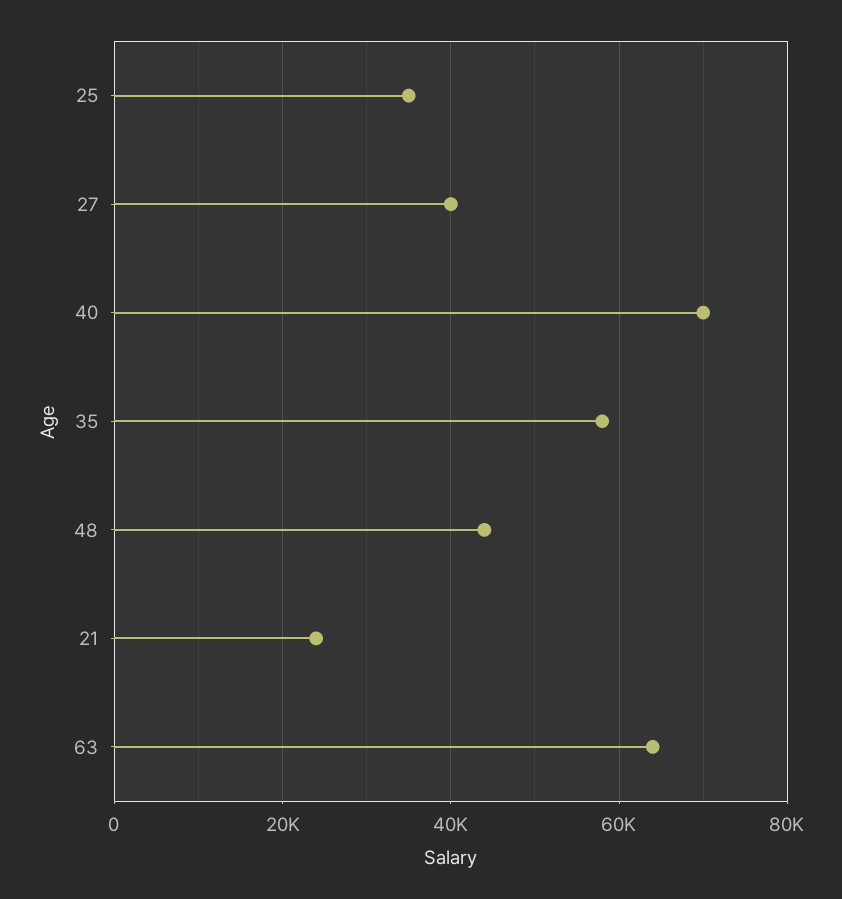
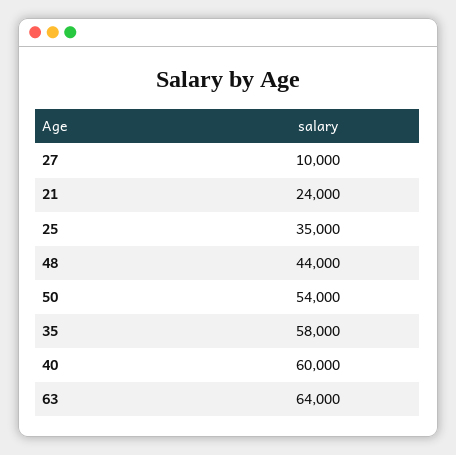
  {
    "25": 35000,
-   "27": 40000,
+   "27": 10000,
-   "40": 70000,
+   "40": 60000,
    "35": 58000,
    "48": 44000,
    "21": 24000,
-   "63": 64000
+   "63": 64000,
+   "50": 54000
  }

